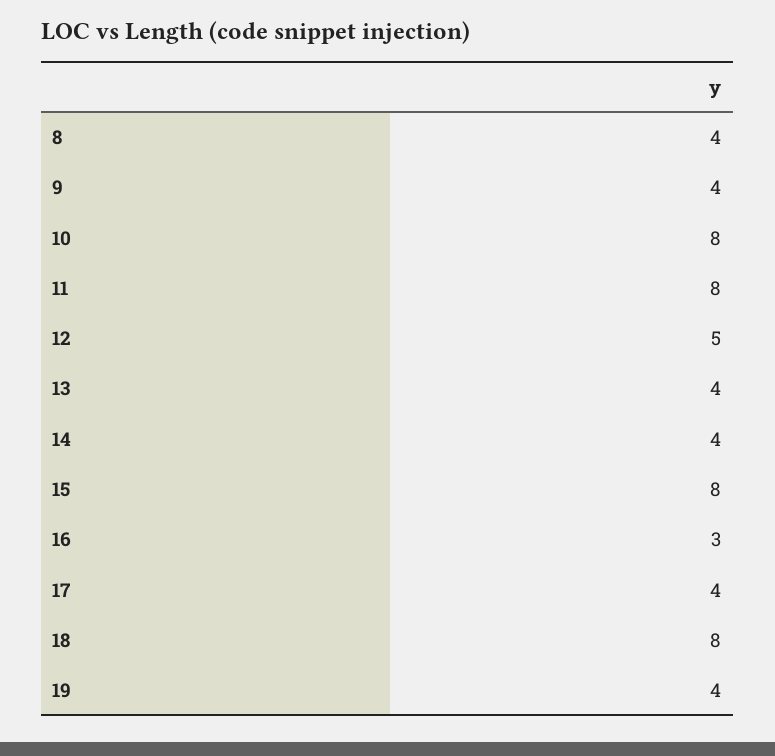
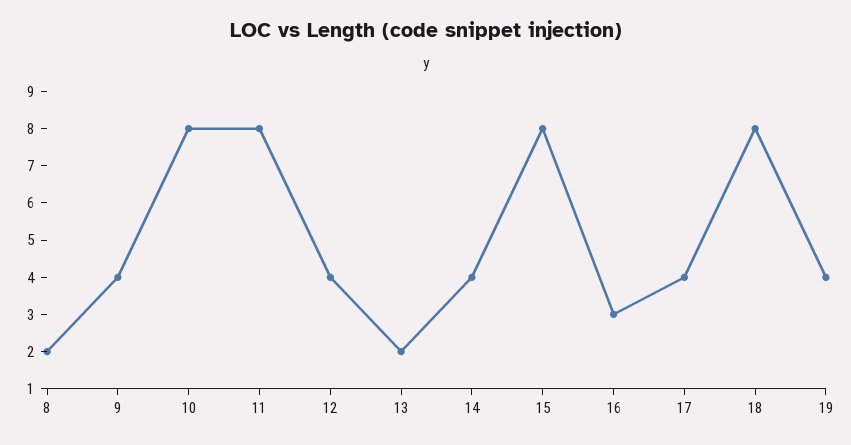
  {
-   "8": 4,
+   "8": 2,
    "9": 4,
    "10": 8,
    "11": 8,
-   "12": 5,
+   "12": 4,
-   "13": 4,
+   "13": 2,
    "14": 4,
    "15": 8,
    "16": 3,
    "17": 4,
    "18": 8,
    "19": 4
  }

